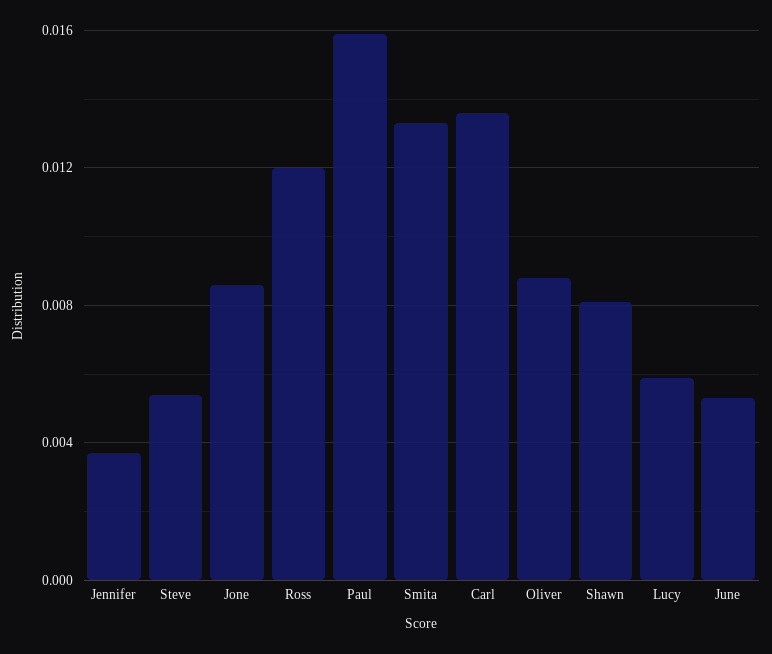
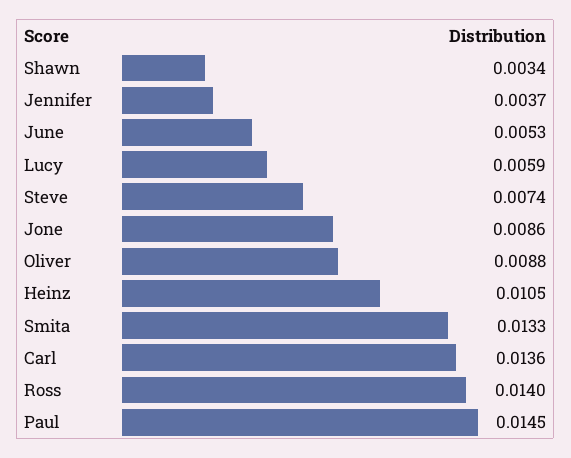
  {
    "Jennifer": 0.0037,
-   "Steve": 0.0055,
+   "Steve": 0.0074,
    "Jone": 0.0086,
-   "Ross": 0.012,
+   "Ross": 0.014,
-   "Paul": 0.016,
+   "Paul": 0.0145,
    "Smita": 0.0133,
    "Carl": 0.0136,
    "Oliver": 0.0088,
-   "Shawn": 0.008,
+   "Shawn": 0.0034,
    "Lucy": 0.0059,
-   "June": 0.0053
+   "June": 0.0053,
+   "Heinz": 0.0105
  }

